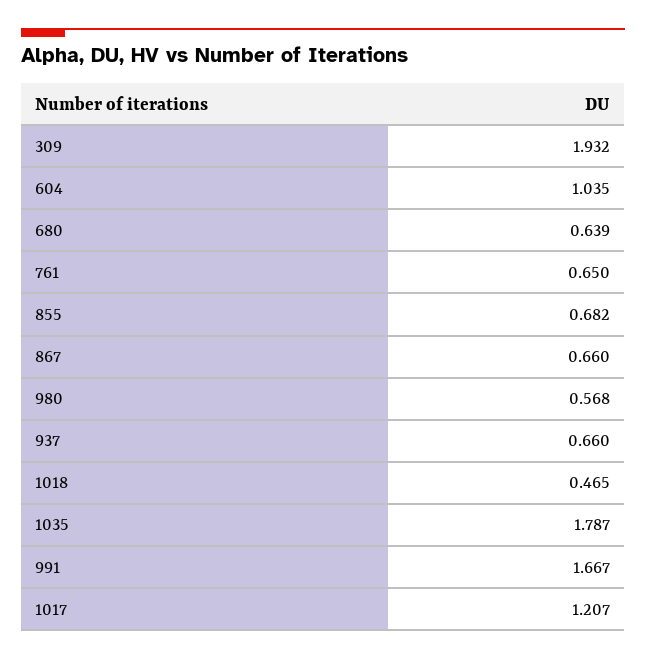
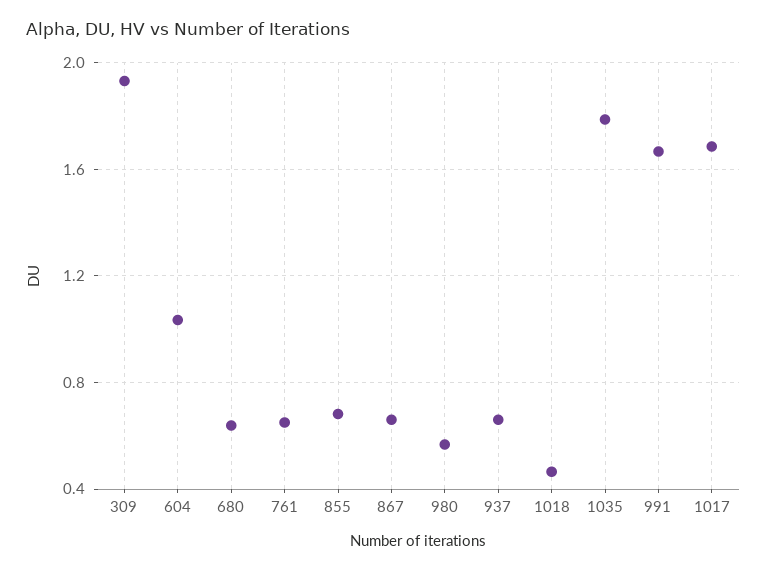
  {
    "309": 1.932,
    "604": 1.035,
    "680": 0.639,
    "761": 0.65,
    "855": 0.682,
    "867": 0.66,
    "980": 0.568,
    "937": 0.66,
    "1018": 0.465,
    "1035": 1.787,
    "991": 1.667,
-   "1017": 1.207
+   "1017": 1.7
  }

